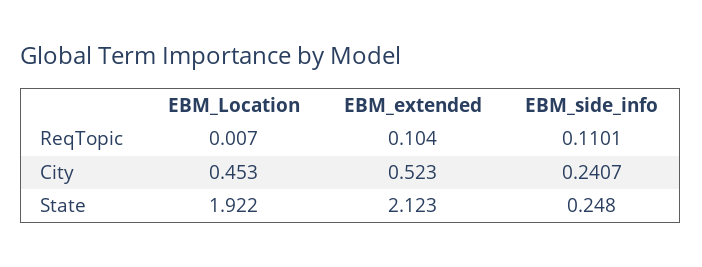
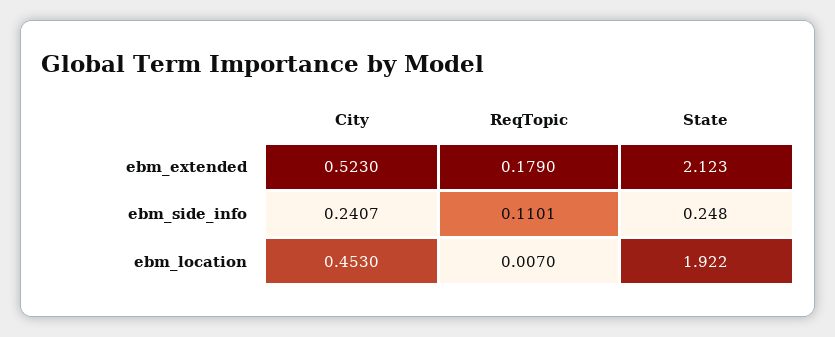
  {
    "EBM_Location": {
      "ReqTopic": 0.007,
      "City": 0.453,
      "State": 1.922
    },
    "EBM_extended": {
-     "ReqTopic": 0.104,
+     "ReqTopic": 0.179,
      "City": 0.523,
      "State": 2.123
    },
    "EBM_side_info": {
      "ReqTopic": 0.1101,
      "City": 0.2407,
      "State": 0.248
    }
  }

